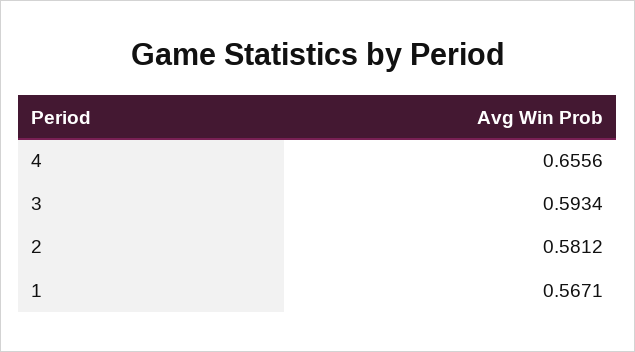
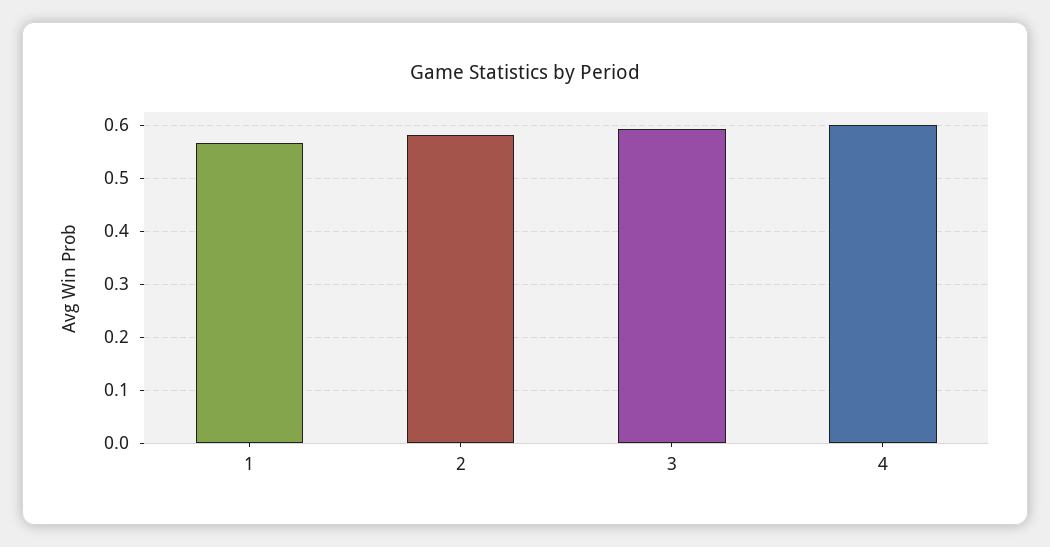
  {
-   "4": 0.6556,
+   "4": 0.6,
    "3": 0.5934,
    "2": 0.5812,
    "1": 0.5671
  }

